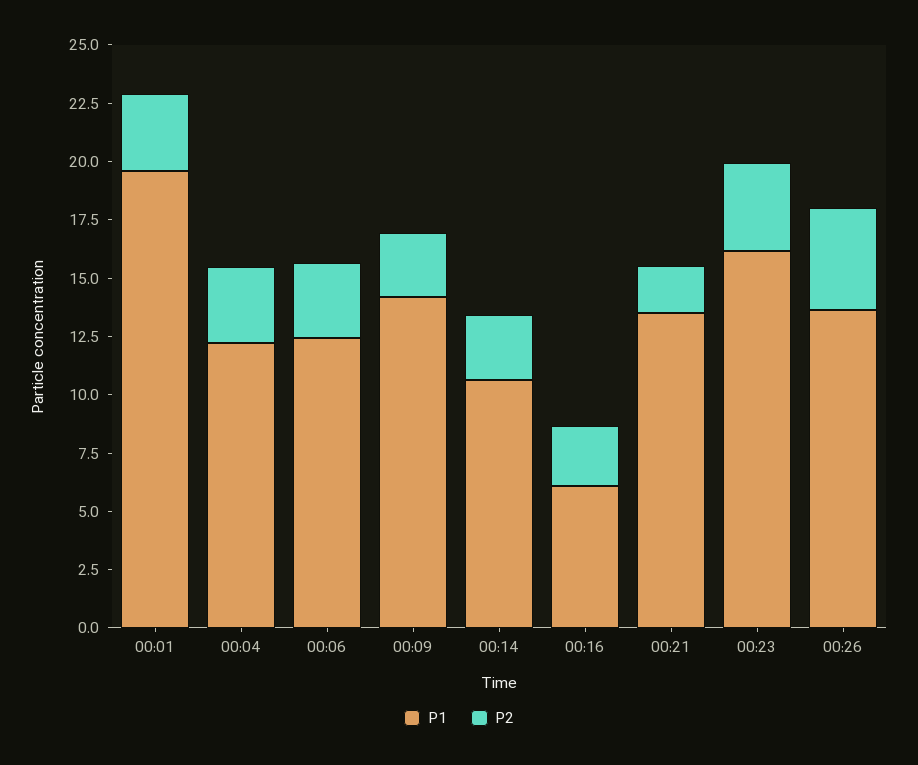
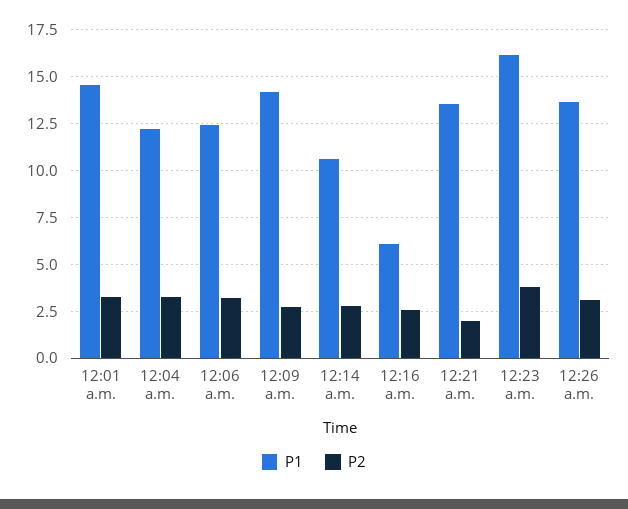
  {
    "P1": {
-     "00:01": 19.5,
+     "00:01": 14.5,
      "00:04": 12,
      "00:06": 12.5,
      "00:09": 14,
      "00:14": 10.5,
      "00:16": 6,
      "00:21": 13.5,
      "00:23": 16,
      "00:26": 13.5
    },
    "P2": {
      "00:01": 3.5,
      "00:04": 3.5,
      "00:06": 3,
      "00:09": 2.5,
      "00:14": 3,
      "00:16": 2.5,
      "00:21": 2,
      "00:23": 4,
-     "00:26": 4.5
+     "00:26": 3
    }
  }

